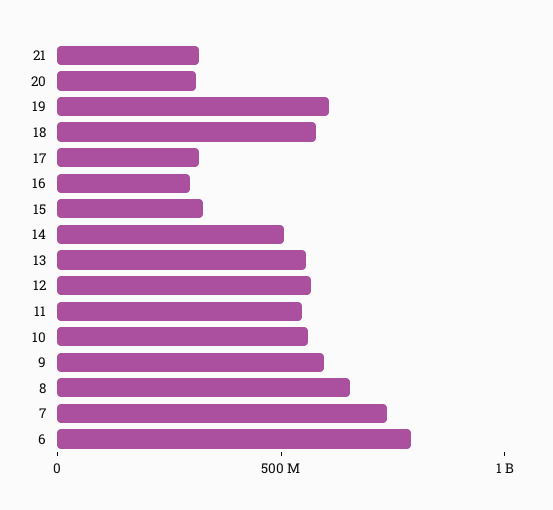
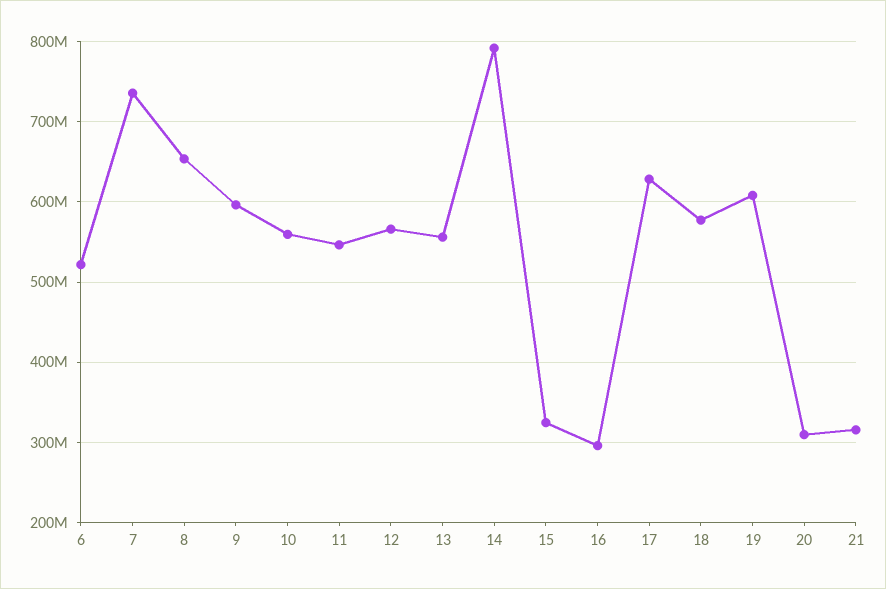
  {
    "21": 320000000,
    "20": 310000000,
    "19": 610000000,
    "18": 580000000,
-   "17": 300000000,
+   "17": 630000000,
    "16": 300000000,
    "15": 320000000,
-   "14": 500000000,
+   "14": 790000000,
    "13": 560000000,
    "12": 570000000,
    "11": 550000000,
    "10": 560000000,
    "9": 600000000,
    "8": 650000000,
    "7": 740000000,
-   "6": 800000000
+   "6": 520000000
  }

